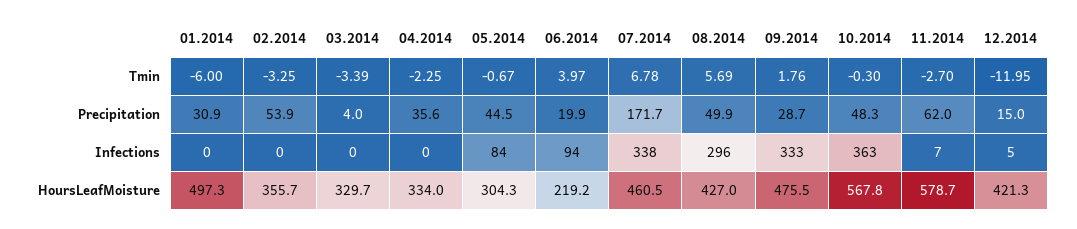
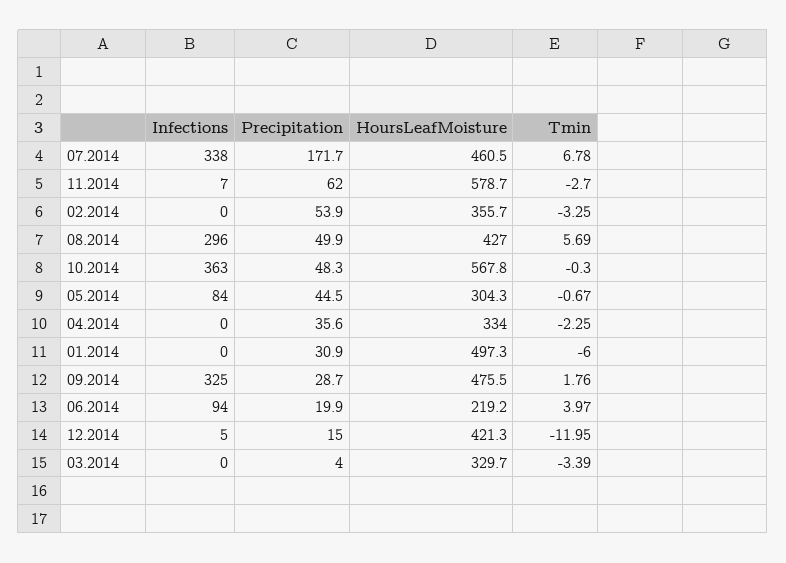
  {
    "01.2014": {
      "Tmin": -6,
      "Precipitation": 30.9,
      "Infections": 0,
      "HoursLeafMoisture": 497.3
    },
    "02.2014": {
      "Tmin": -3.25,
      "Precipitation": 53.9,
      "Infections": 0,
      "HoursLeafMoisture": 355.7
    },
    "03.2014": {
      "Tmin": -3.39,
      "Precipitation": 4,
      "Infections": 0,
      "HoursLeafMoisture": 329.7
    },
    "04.2014": {
      "Tmin": -2.25,
      "Precipitation": 35.6,
      "Infections": 0,
      "HoursLeafMoisture": 334
    },
    "05.2014": {
      "Tmin": -0.67,
      "Precipitation": 44.5,
      "Infections": 84,
      "HoursLeafMoisture": 304.3
    },
    "06.2014": {
      "Tmin": 3.97,
      "Precipitation": 19.9,
      "Infections": 94,
      "HoursLeafMoisture": 219.2
    },
    "07.2014": {
      "Tmin": 6.78,
      "Precipitation": 171.7,
      "Infections": 338,
      "HoursLeafMoisture": 460.5
    },
    "08.2014": {
      "Tmin": 5.69,
      "Precipitation": 49.9,
      "Infections": 296,
      "HoursLeafMoisture": 427
    },
    "09.2014": {
      "Tmin": 1.76,
      "Precipitation": 28.7,
-     "Infections": 333,
+     "Infections": 325,
      "HoursLeafMoisture": 475.5
    },
    "10.2014": {
      "Tmin": -0.3,
      "Precipitation": 48.3,
      "Infections": 363,
      "HoursLeafMoisture": 567.8
    },
    "11.2014": {
      "Tmin": -2.7,
      "Precipitation": 62,
      "Infections": 7,
      "HoursLeafMoisture": 578.7
    },
    "12.2014": {
      "Tmin": -11.95,
      "Precipitation": 15,
      "Infections": 5,
      "HoursLeafMoisture": 421.3
    }
  }

